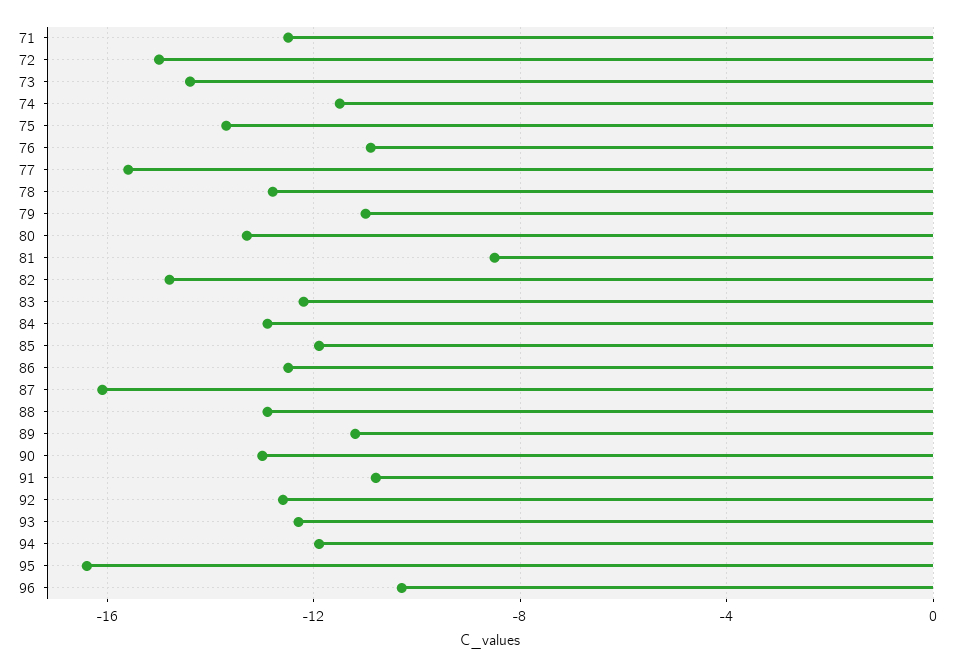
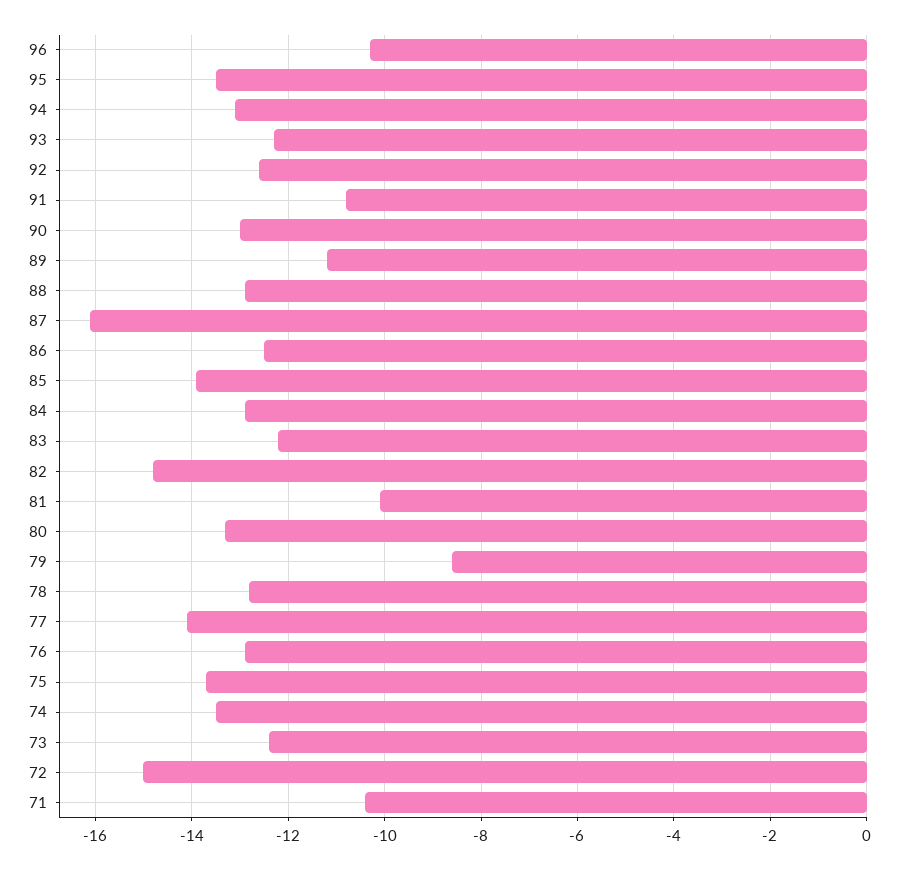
  {
-   "71": -12.5,
+   "71": -10.5,
    "72": -15,
-   "73": -14.5,
+   "73": -12.5,
-   "74": -11.5,
+   "74": -13.5,
    "75": -13.5,
-   "76": -11,
+   "76": -13,
-   "77": -15.5,
+   "77": -14,
    "78": -13,
-   "79": -11,
+   "79": -8.5,
    "80": -13.5,
-   "81": -8.5,
+   "81": -10,
    "82": -15,
    "83": -12,
    "84": -13,
-   "85": -12,
+   "85": -14,
    "86": -12.5,
    "87": -16,
    "88": -13,
    "89": -11,
    "90": -13,
    "91": -11,
    "92": -12.5,
    "93": -12.5,
-   "94": -12,
+   "94": -13,
-   "95": -16.5,
+   "95": -13.5,
    "96": -10.5
  }

